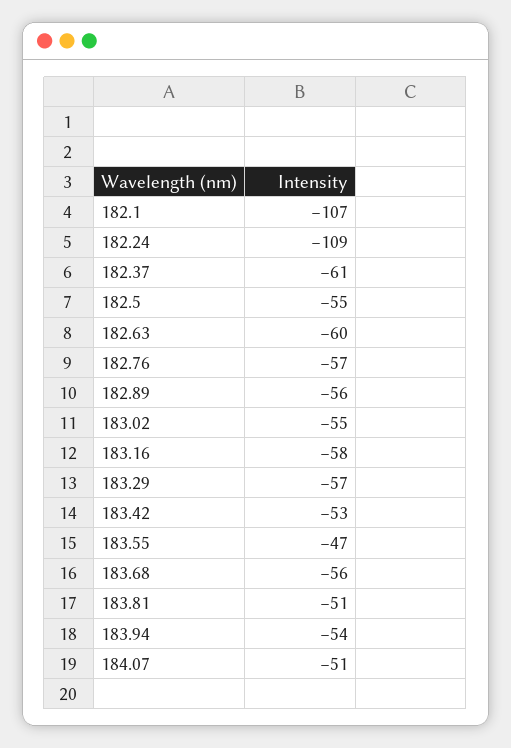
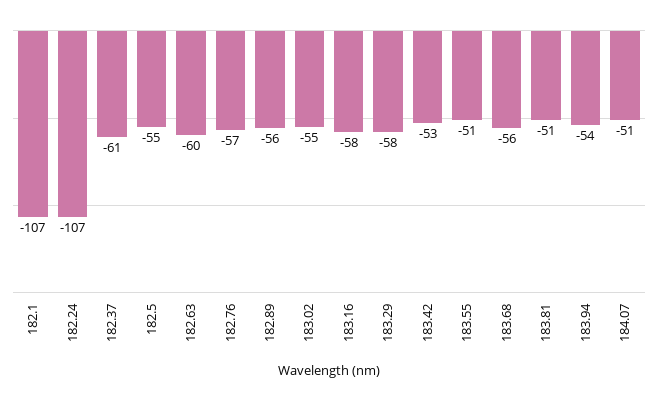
  {
    "182.1": -107,
-   "182.24": -109,
+   "182.24": -107,
    "182.37": -61,
    "182.5": -55,
    "182.63": -60,
    "182.76": -57,
    "182.89": -56,
    "183.02": -55,
    "183.16": -58,
-   "183.29": -57,
+   "183.29": -58,
    "183.42": -53,
-   "183.55": -47,
+   "183.55": -51,
    "183.68": -56,
    "183.81": -51,
    "183.94": -54,
    "184.07": -51
  }

